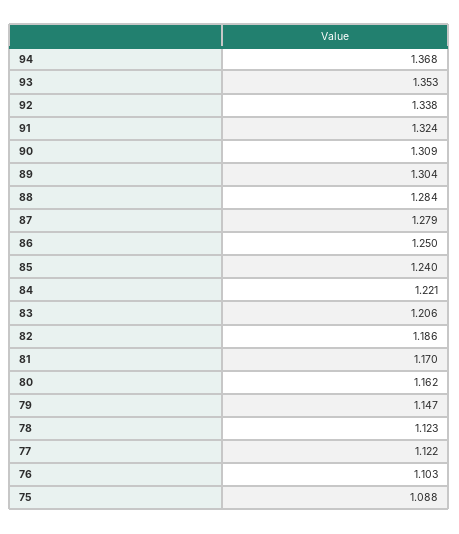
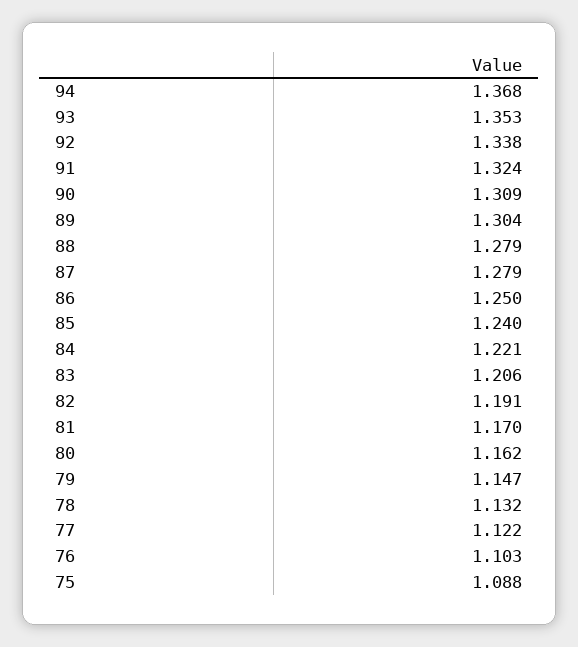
  {
    "94": 1.368,
    "93": 1.353,
    "92": 1.338,
    "91": 1.324,
    "90": 1.309,
    "89": 1.304,
-   "88": 1.284,
+   "88": 1.279,
    "87": 1.279,
    "86": 1.25,
    "85": 1.24,
    "84": 1.221,
    "83": 1.206,
-   "82": 1.186,
+   "82": 1.191,
    "81": 1.17,
    "80": 1.162,
    "79": 1.147,
-   "78": 1.123,
+   "78": 1.132,
    "77": 1.122,
    "76": 1.103,
    "75": 1.088
  }

